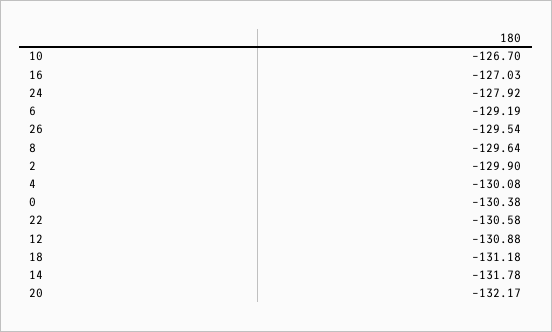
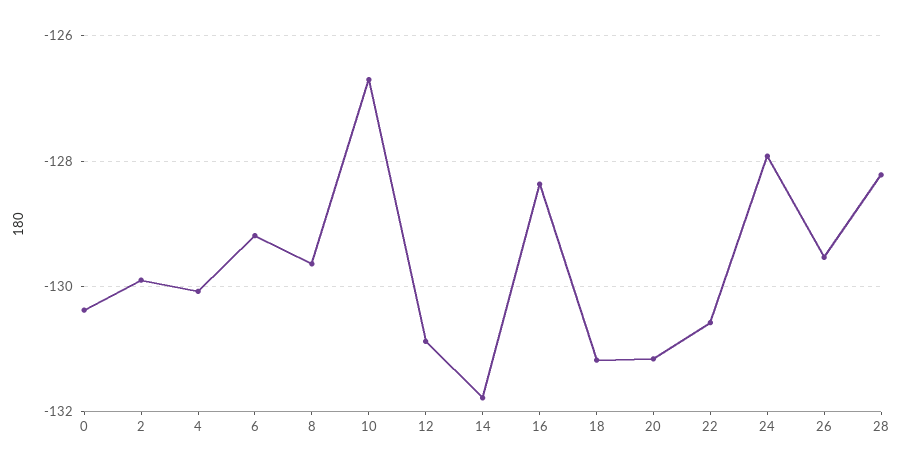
  {
    "10": -126.7,
-   "16": -127.03,
+   "16": -128.4,
    "24": -127.92,
    "6": -129.19,
    "26": -129.54,
    "8": -129.64,
    "2": -129.9,
    "4": -130.08,
    "0": -130.38,
    "22": -130.58,
    "12": -130.88,
    "18": -131.18,
    "14": -131.78,
-   "20": -132.17
+   "20": -131.2,
+   "28": -128.2
  }

